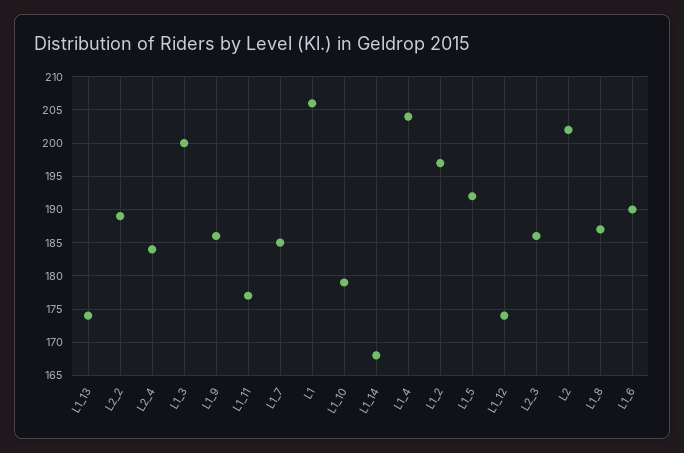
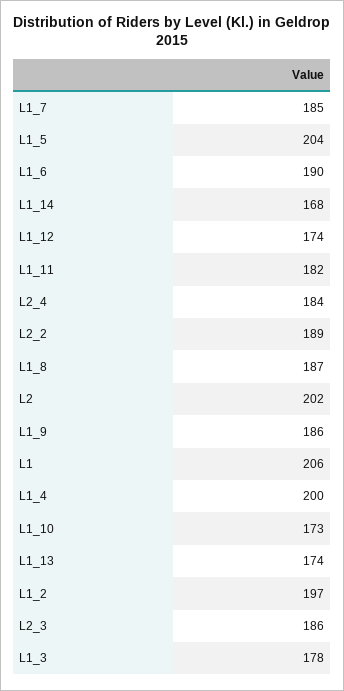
  {
    "L1_13": 174,
    "L2_2": 189,
    "L2_4": 184,
-   "L1_3": 200,
+   "L1_3": 178,
    "L1_9": 186,
-   "L1_11": 177,
+   "L1_11": 182,
    "L1_7": 185,
    "L1": 206,
-   "L1_10": 179,
+   "L1_10": 173,
    "L1_14": 168,
-   "L1_4": 204,
+   "L1_4": 200,
    "L1_2": 197,
-   "L1_5": 192,
+   "L1_5": 204,
    "L1_12": 174,
    "L2_3": 186,
    "L2": 202,
    "L1_8": 187,
    "L1_6": 190
  }

